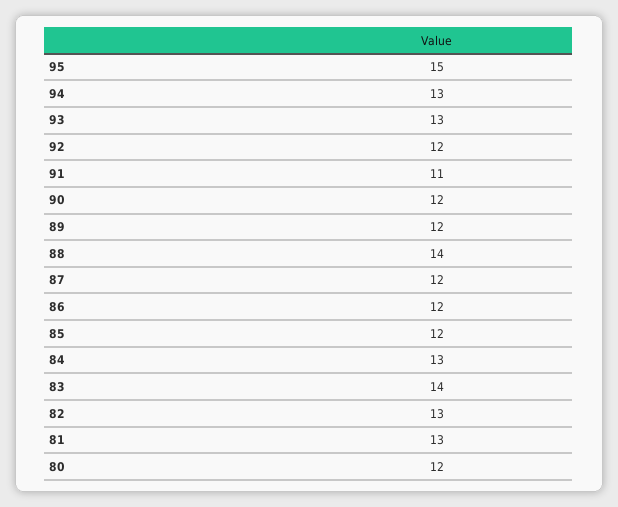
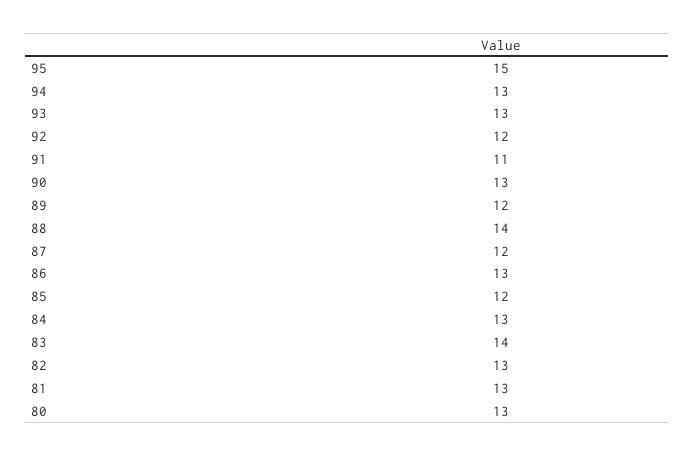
  {
    "95": 15,
    "94": 13,
    "93": 13,
    "92": 12,
    "91": 11,
-   "90": 12,
+   "90": 13,
    "89": 12,
    "88": 14,
    "87": 12,
-   "86": 12,
+   "86": 13,
    "85": 12,
    "84": 13,
    "83": 14,
    "82": 13,
    "81": 13,
-   "80": 12
+   "80": 13
  }

